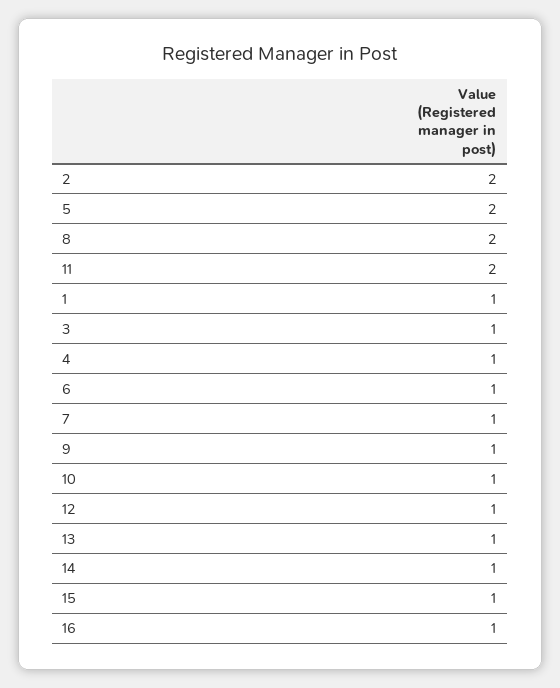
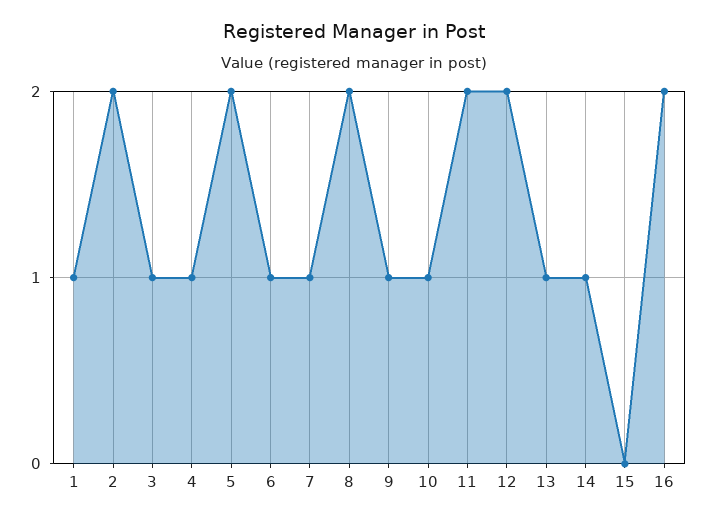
  {
    "2": 2,
    "5": 2,
    "8": 2,
    "11": 2,
    "1": 1,
    "3": 1,
    "4": 1,
    "6": 1,
    "7": 1,
    "9": 1,
    "10": 1,
-   "12": 1,
+   "12": 2,
    "13": 1,
    "14": 1,
-   "15": 1,
+   "15": 0,
-   "16": 1
+   "16": 2
  }

